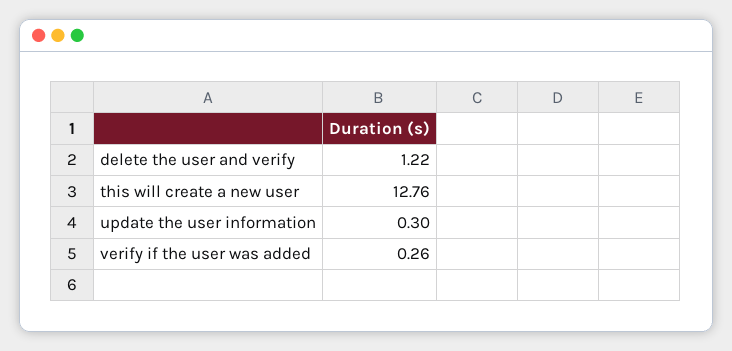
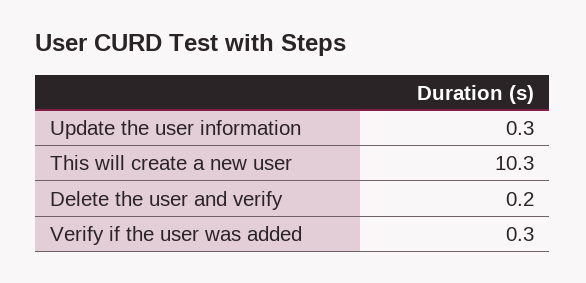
  {
-   "delete the user and verify": 1.22,
+   "delete the user and verify": 0.2,
-   "this will create a new user": 12.76,
+   "this will create a new user": 10.3,
    "update the user information": 0.3,
    "verify if the user was added": 0.26
  }

